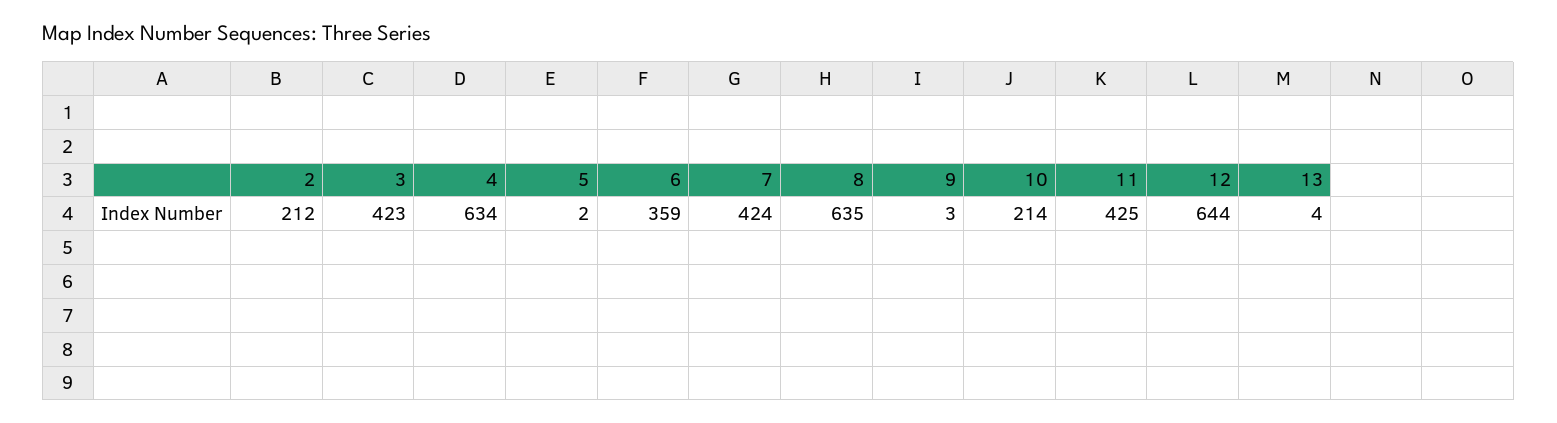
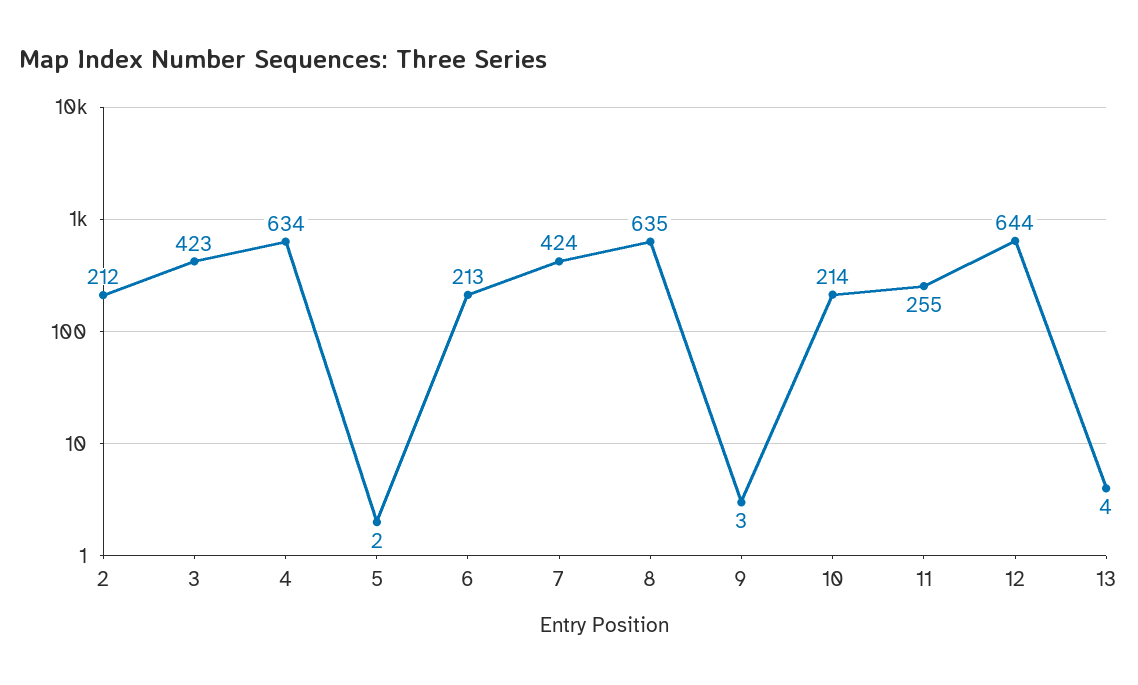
  {
    "2": 212,
    "3": 423,
    "4": 634,
    "5": 2,
-   "6": 359,
+   "6": 213,
    "7": 424,
    "8": 635,
    "9": 3,
    "10": 214,
-   "11": 425,
+   "11": 255,
    "12": 644,
    "13": 4
  }

